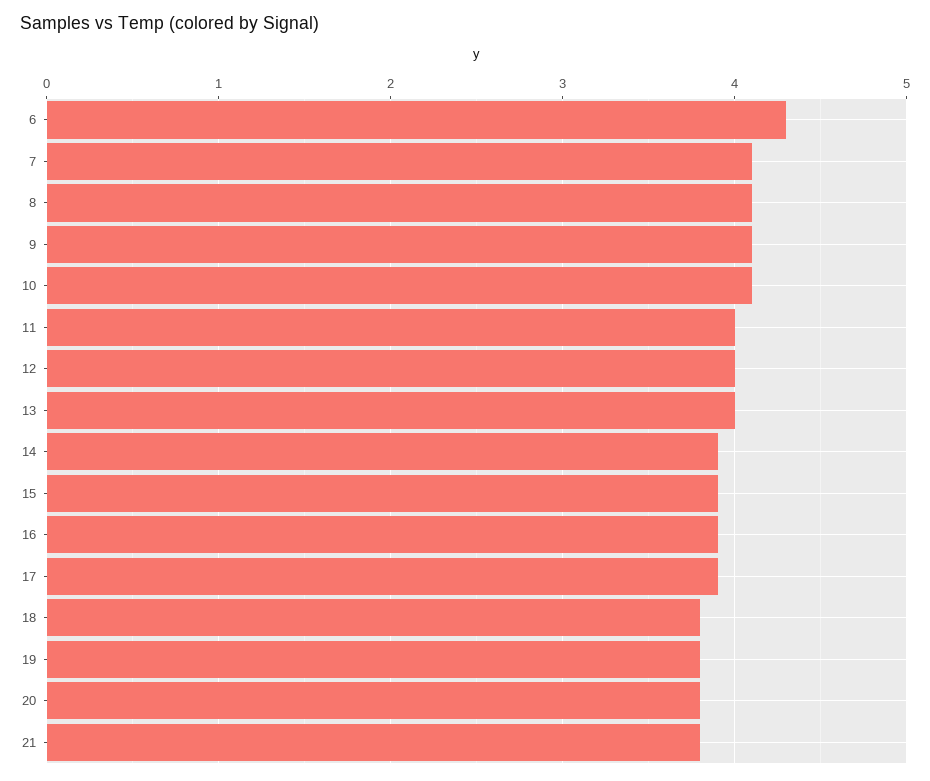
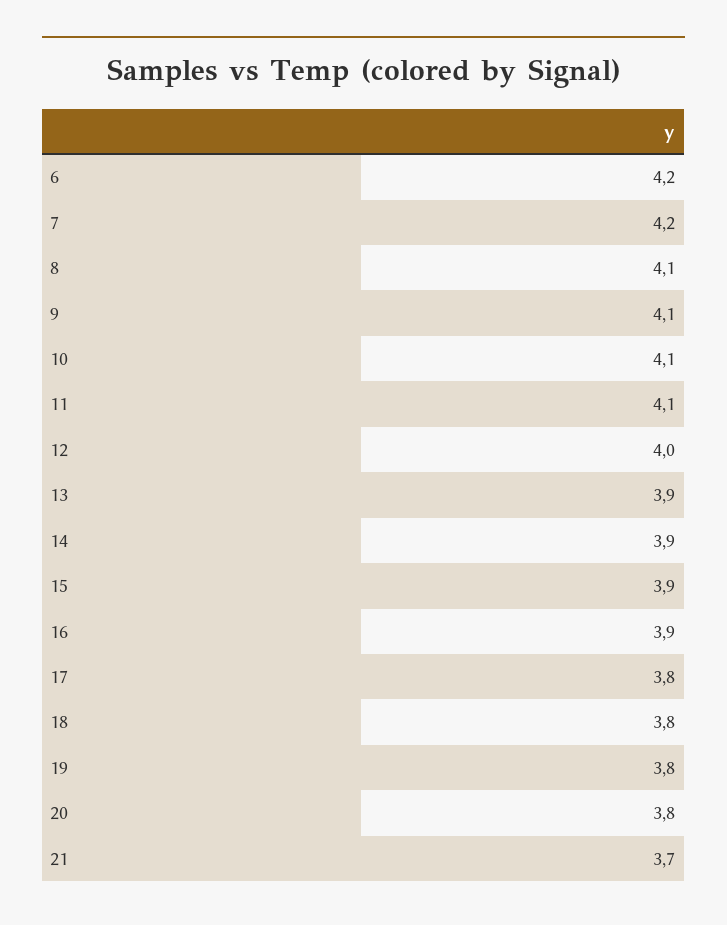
  {
-   "6": 4.3,
+   "6": 4.2,
-   "7": 4.1,
+   "7": 4.2,
    "8": 4.1,
    "9": 4.1,
    "10": 4.1,
-   "11": 4,
+   "11": 4.1,
    "12": 4,
-   "13": 4,
+   "13": 3.9,
    "14": 3.9,
    "15": 3.9,
    "16": 3.9,
-   "17": 3.9,
+   "17": 3.8,
    "18": 3.8,
    "19": 3.8,
    "20": 3.8,
-   "21": 3.8
+   "21": 3.7
  }

